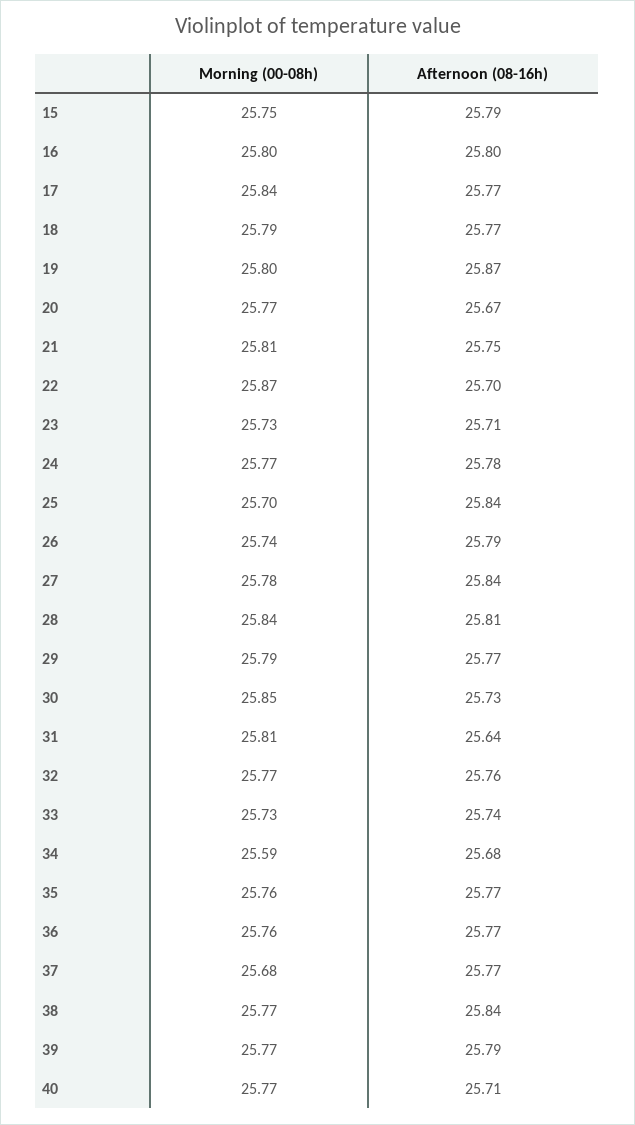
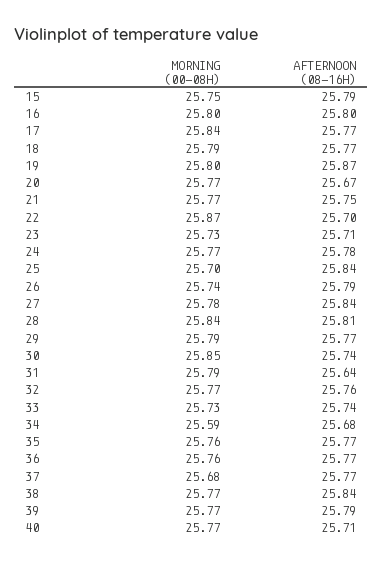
  {
    "Morning (00-08h)": {
      "15": 25.75,
      "16": 25.8,
      "17": 25.84,
      "18": 25.79,
      "19": 25.8,
      "20": 25.77,
-     "21": 25.81,
+     "21": 25.77,
      "22": 25.87,
      "23": 25.73,
      "24": 25.77,
      "25": 25.7,
      "26": 25.74,
      "27": 25.78,
      "28": 25.84,
      "29": 25.79,
      "30": 25.85,
-     "31": 25.81,
+     "31": 25.79,
      "32": 25.77,
      "33": 25.73,
      "34": 25.59,
      "35": 25.76,
      "36": 25.76,
      "37": 25.68,
      "38": 25.77,
      "39": 25.77,
      "40": 25.77
    },
    "Afternoon (08-16h)": {
      "15": 25.79,
      "16": 25.8,
      "17": 25.77,
      "18": 25.77,
      "19": 25.87,
      "20": 25.67,
      "21": 25.75,
      "22": 25.7,
      "23": 25.71,
      "24": 25.78,
      "25": 25.84,
      "26": 25.79,
      "27": 25.84,
      "28": 25.81,
      "29": 25.77,
-     "30": 25.73,
+     "30": 25.74,
      "31": 25.64,
      "32": 25.76,
      "33": 25.74,
      "34": 25.68,
      "35": 25.77,
      "36": 25.77,
      "37": 25.77,
      "38": 25.84,
      "39": 25.79,
      "40": 25.71
    }
  }

